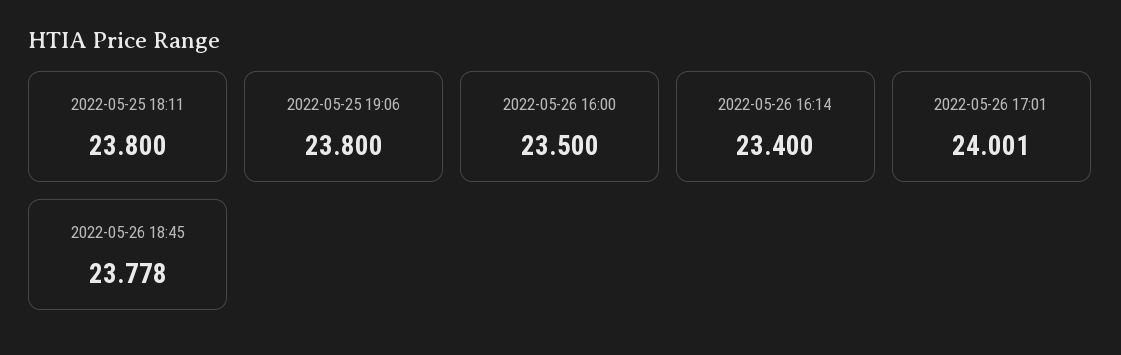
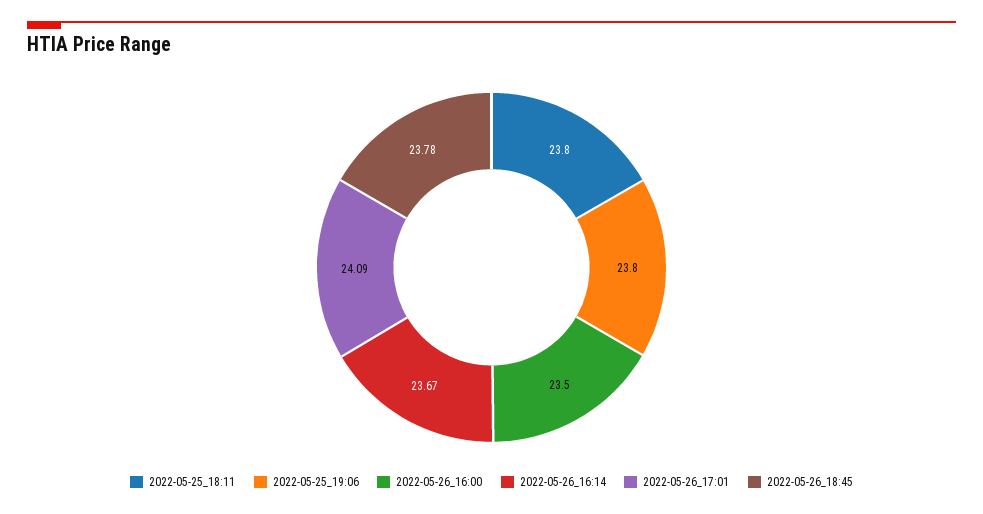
  {
    "2022-05-25 18:11": 23.8,
    "2022-05-25 19:06": 23.8,
    "2022-05-26 16:00": 23.5,
-   "2022-05-26 16:14": 23.4,
+   "2022-05-26 16:14": 23.67,
-   "2022-05-26 17:01": 24.001,
+   "2022-05-26 17:01": 24.09,
    "2022-05-26 18:45": 23.778
  }

